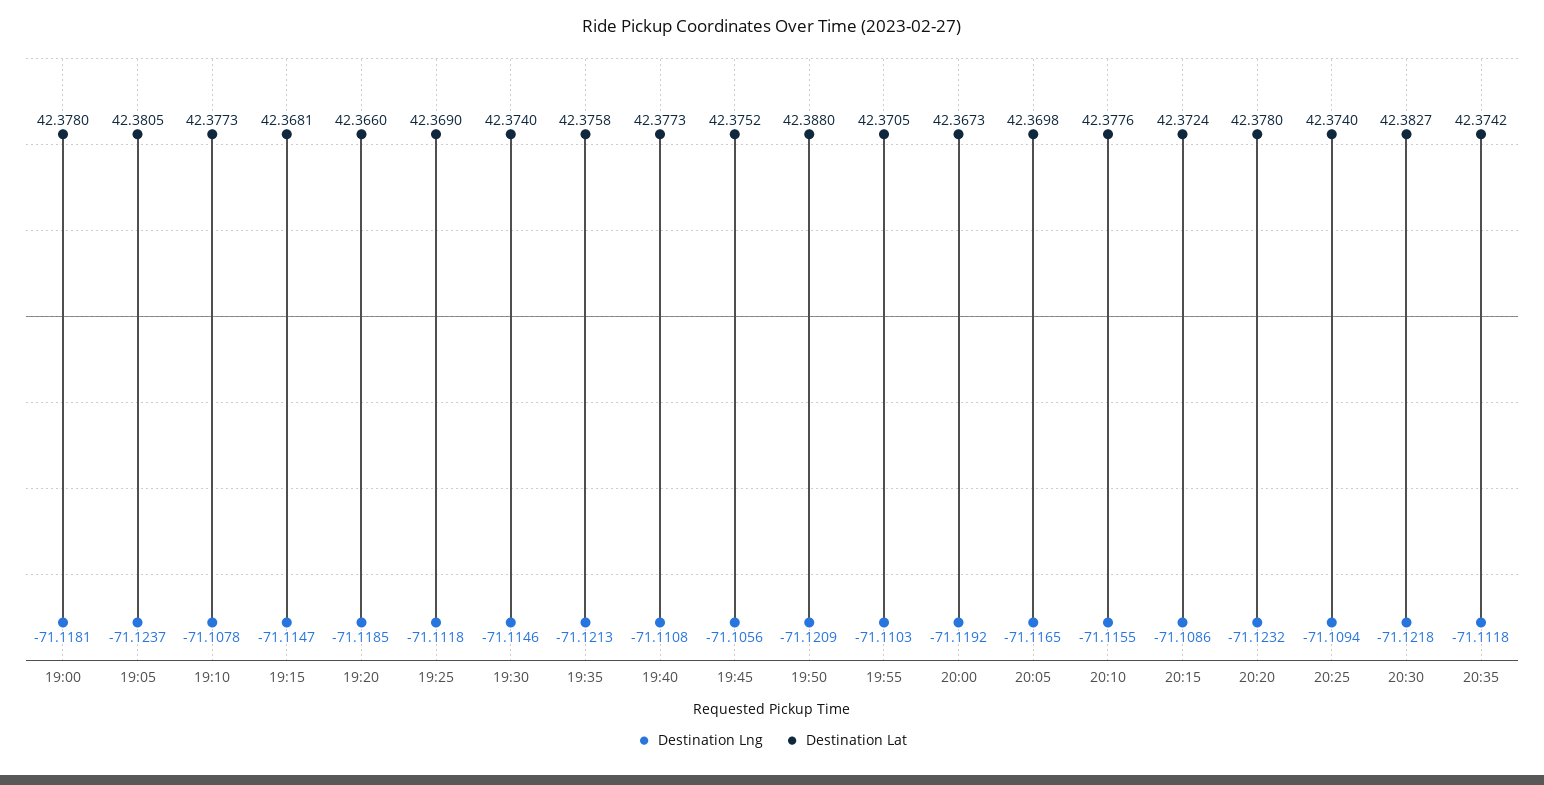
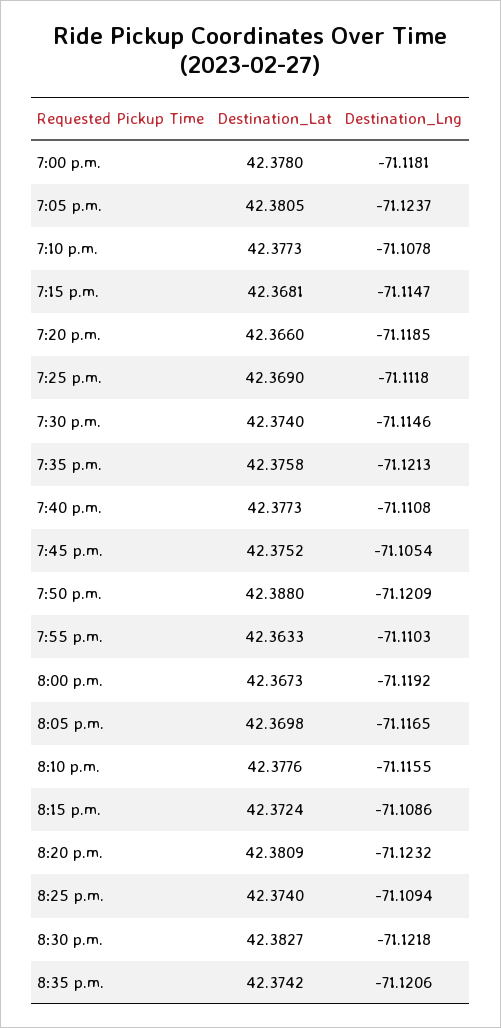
  {
    "Destination Lng": {
      "19:00": -71.1181,
      "19:05": -71.1237,
      "19:10": -71.1078,
      "19:15": -71.1147,
      "19:20": -71.1185,
      "19:25": -71.1118,
      "19:30": -71.1146,
      "19:35": -71.1213,
      "19:40": -71.1108,
-     "19:45": -71.1056,
+     "19:45": -71.1054,
      "19:50": -71.1209,
      "19:55": -71.1103,
      "20:00": -71.1192,
      "20:05": -71.1165,
      "20:10": -71.1155,
      "20:15": -71.1086,
      "20:20": -71.1232,
      "20:25": -71.1094,
      "20:30": -71.1218,
-     "20:35": -71.1118
+     "20:35": -71.1206
    },
    "Destination Lat": {
      "19:00": 42.378,
      "19:05": 42.3805,
      "19:10": 42.3773,
      "19:15": 42.3681,
      "19:20": 42.366,
      "19:25": 42.369,
      "19:30": 42.374,
      "19:35": 42.3758,
      "19:40": 42.3773,
      "19:45": 42.3752,
      "19:50": 42.388,
-     "19:55": 42.3705,
+     "19:55": 42.3633,
      "20:00": 42.3673,
      "20:05": 42.3698,
      "20:10": 42.3776,
      "20:15": 42.3724,
-     "20:20": 42.378,
+     "20:20": 42.3809,
      "20:25": 42.374,
      "20:30": 42.3827,
      "20:35": 42.3742
    }
  }

